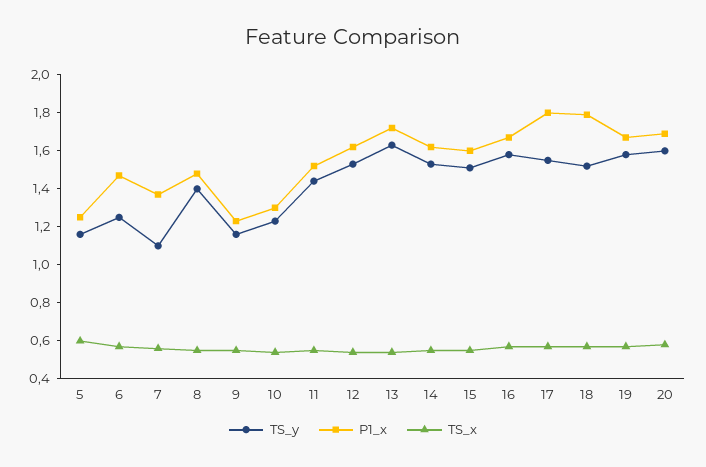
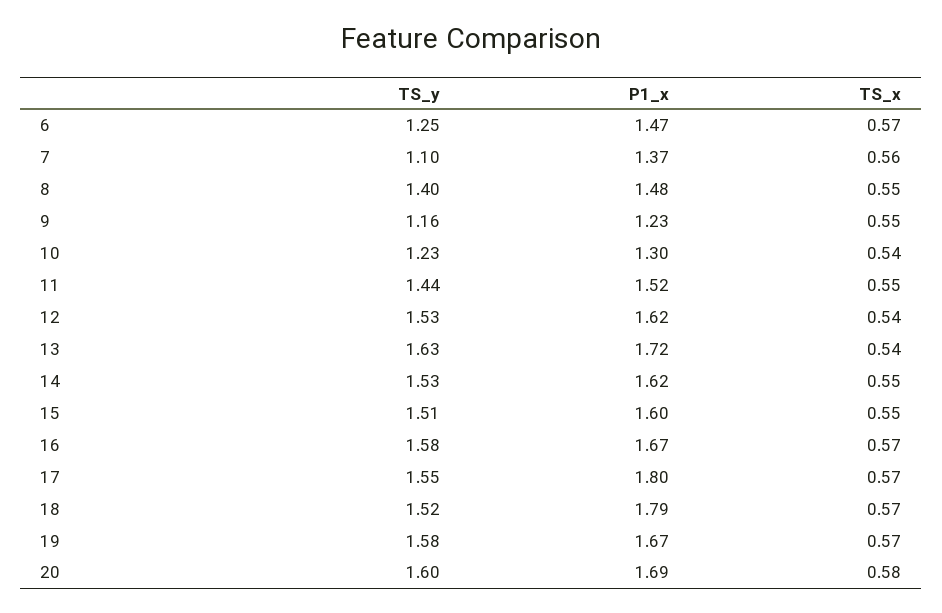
  {
    "TS_y": {
-     "5": 1.15,
      "6": 1.25,
      "7": 1.1,
      "8": 1.4,
      "9": 1.16,
      "10": 1.23,
      "11": 1.44,
      "12": 1.53,
      "13": 1.63,
      "14": 1.53,
      "15": 1.51,
      "16": 1.58,
      "17": 1.55,
      "18": 1.52,
      "19": 1.58,
      "20": 1.6
    },
    "P1_x": {
-     "5": 1.25,
      "6": 1.47,
      "7": 1.37,
      "8": 1.48,
      "9": 1.23,
      "10": 1.3,
      "11": 1.52,
      "12": 1.62,
      "13": 1.72,
      "14": 1.62,
      "15": 1.6,
      "16": 1.67,
      "17": 1.8,
      "18": 1.79,
      "19": 1.67,
      "20": 1.69
    },
    "TS_x": {
-     "5": 0.6,
      "6": 0.57,
      "7": 0.56,
      "8": 0.55,
      "9": 0.55,
      "10": 0.54,
      "11": 0.55,
      "12": 0.54,
      "13": 0.54,
      "14": 0.55,
      "15": 0.55,
      "16": 0.57,
      "17": 0.57,
      "18": 0.57,
      "19": 0.57,
      "20": 0.58
    }
  }

